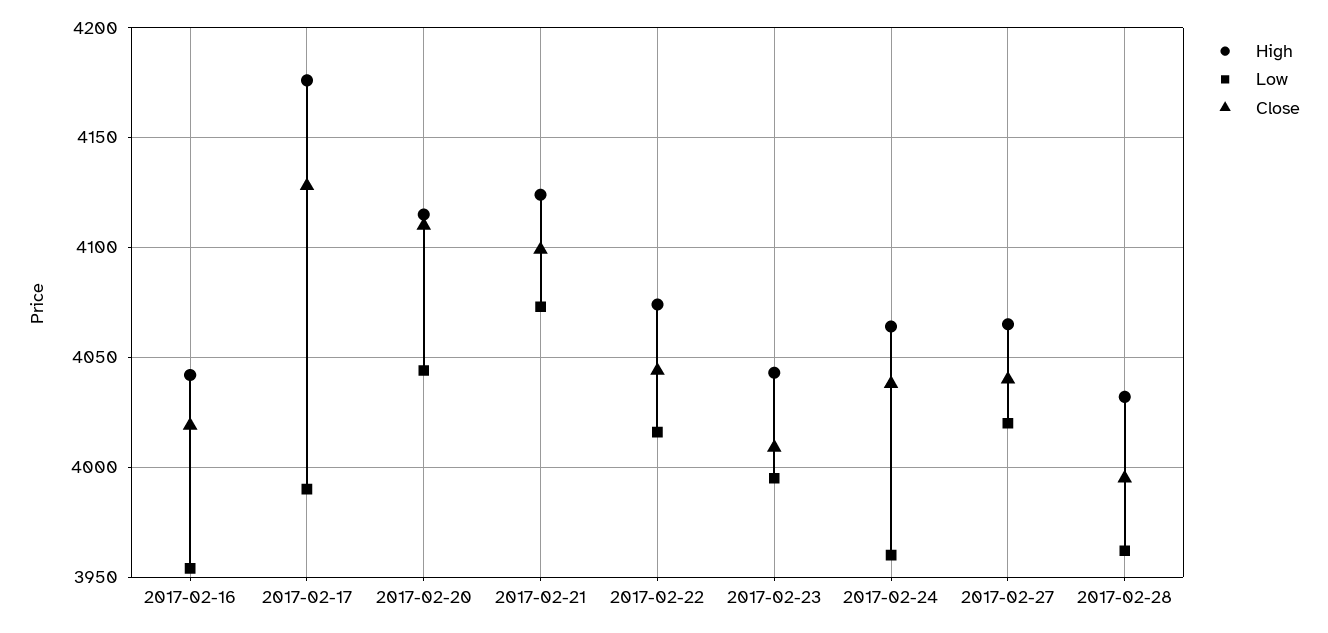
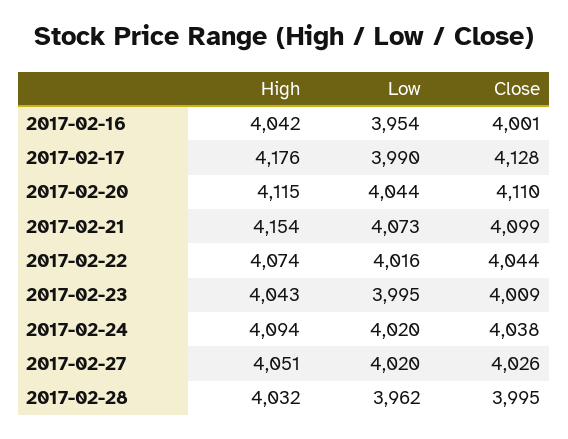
  {
    "High": {
      "2017-02-16": 4042,
      "2017-02-17": 4176,
      "2017-02-20": 4115,
-     "2017-02-21": 4125,
+     "2017-02-21": 4154,
      "2017-02-22": 4074,
      "2017-02-23": 4043,
-     "2017-02-24": 4065,
+     "2017-02-24": 4094,
-     "2017-02-27": 4065,
+     "2017-02-27": 4051,
      "2017-02-28": 4032
    },
    "Low": {
      "2017-02-16": 3954,
      "2017-02-17": 3990,
      "2017-02-20": 4044,
      "2017-02-21": 4073,
      "2017-02-22": 4016,
      "2017-02-23": 3995,
-     "2017-02-24": 3960,
+     "2017-02-24": 4020,
      "2017-02-27": 4020,
      "2017-02-28": 3962
    },
    "Close": {
-     "2017-02-16": 4020,
+     "2017-02-16": 4001,
      "2017-02-17": 4128,
      "2017-02-20": 4110,
      "2017-02-21": 4099,
      "2017-02-22": 4044,
      "2017-02-23": 4009,
      "2017-02-24": 4038,
-     "2017-02-27": 4040,
+     "2017-02-27": 4026,
      "2017-02-28": 3995
    }
  }

